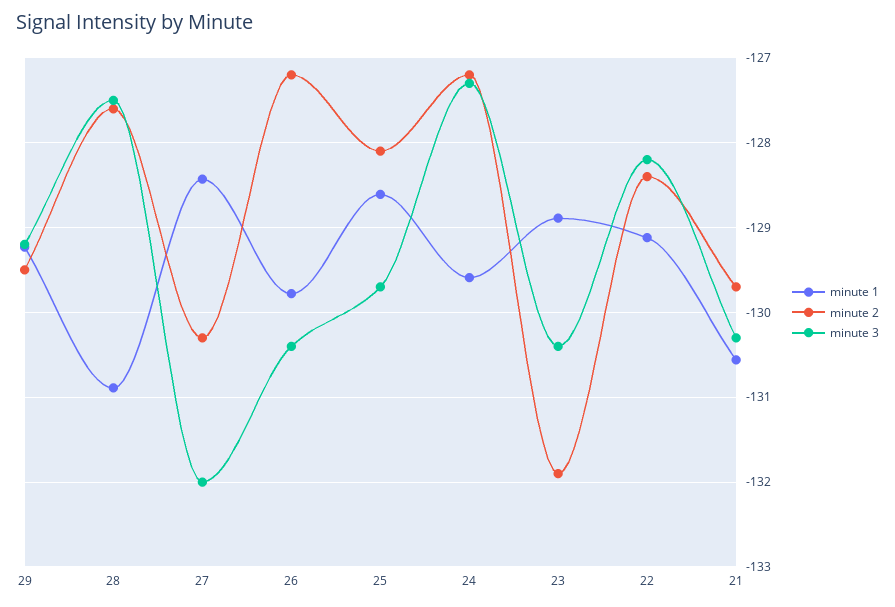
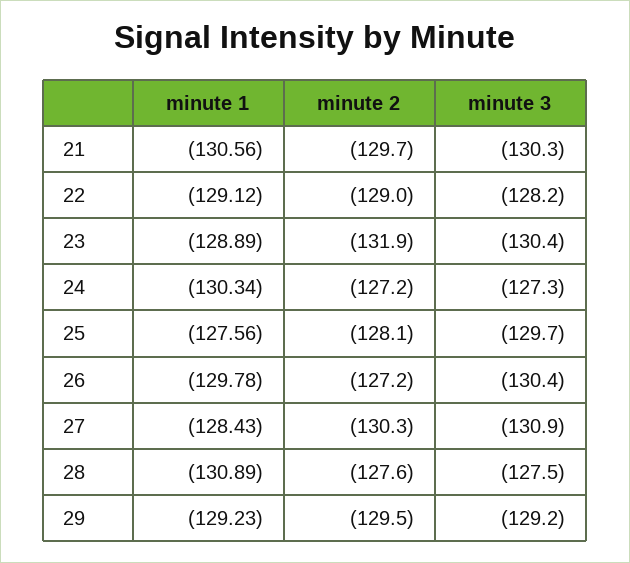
  {
    "minute 1": {
      "29": -129.23,
      "28": -130.89,
      "27": -128.43,
      "26": -129.78,
-     "25": -128.6,
+     "25": -127.56,
-     "24": -129.6,
+     "24": -130.34,
      "23": -128.89,
      "22": -129.12,
      "21": -130.56
    },
    "minute 2": {
      "29": -129.5,
      "28": -127.6,
      "27": -130.3,
      "26": -127.2,
      "25": -128.1,
      "24": -127.2,
      "23": -131.9,
-     "22": -128.4,
+     "22": -129,
      "21": -129.7
    },
    "minute 3": {
      "29": -129.2,
      "28": -127.5,
-     "27": -132,
+     "27": -130.9,
      "26": -130.4,
      "25": -129.7,
      "24": -127.3,
      "23": -130.4,
      "22": -128.2,
      "21": -130.3
    }
  }

